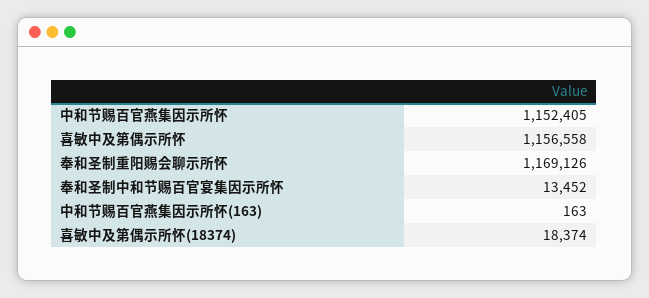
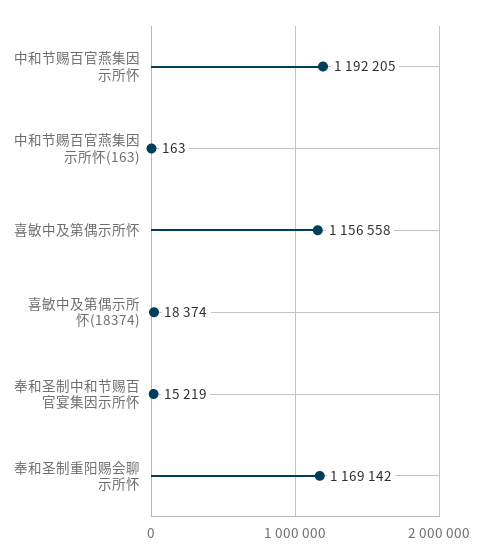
  {
-   "中和节赐百官燕集因示所怀": 1152405,
+   "中和节赐百官燕集因示所怀": 1192205,
    "喜敏中及第偶示所怀": 1156558,
-   "奉和圣制重阳赐会聊示所怀": 1169126,
+   "奉和圣制重阳赐会聊示所怀": 1169142,
-   "奉和圣制中和节赐百官宴集因示所怀": 13452,
+   "奉和圣制中和节赐百官宴集因示所怀": 15219,
    "中和节赐百官燕集因示所怀(163)": 163,
    "喜敏中及第偶示所怀(18374)": 18374
  }

